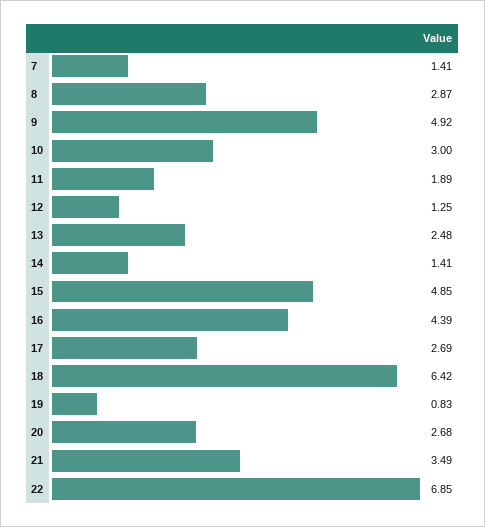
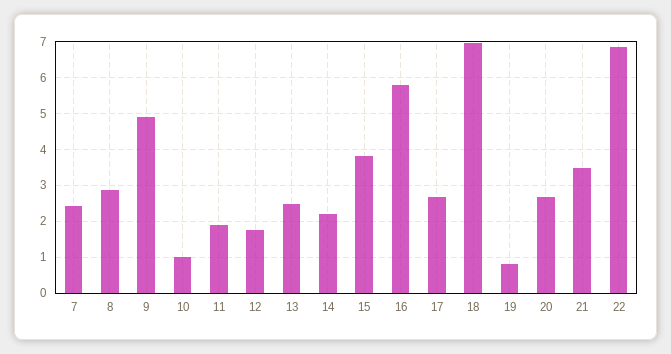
  {
-   "7": 1.41,
+   "7": 2.4,
    "8": 2.87,
    "9": 4.92,
-   "10": 3,
+   "10": 1,
    "11": 1.89,
-   "12": 1.25,
+   "12": 1.8,
    "13": 2.48,
-   "14": 1.41,
+   "14": 2.2,
-   "15": 4.85,
+   "15": 3.8,
-   "16": 4.39,
+   "16": 5.8,
    "17": 2.69,
-   "18": 6.42,
+   "18": 7,
    "19": 0.83,
    "20": 2.68,
    "21": 3.49,
    "22": 6.85
  }

